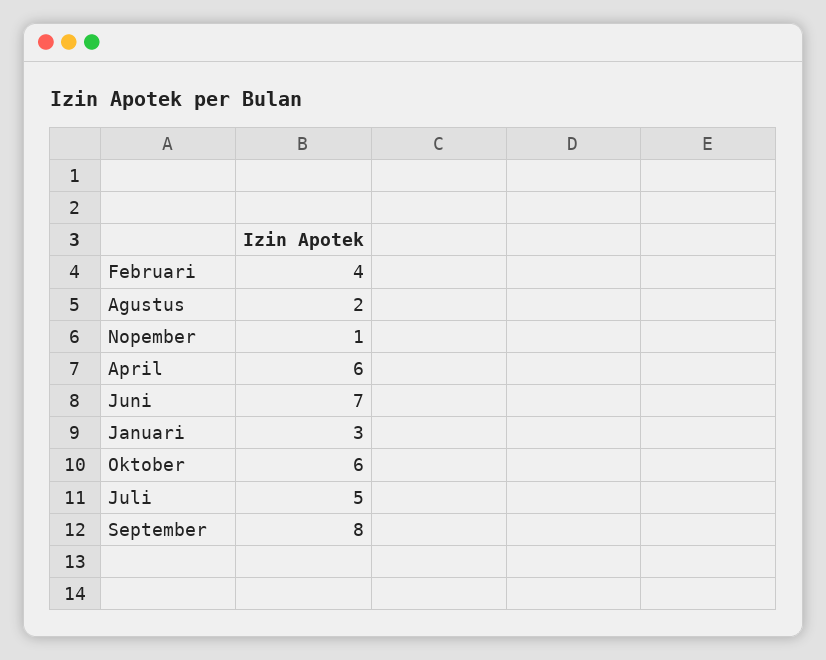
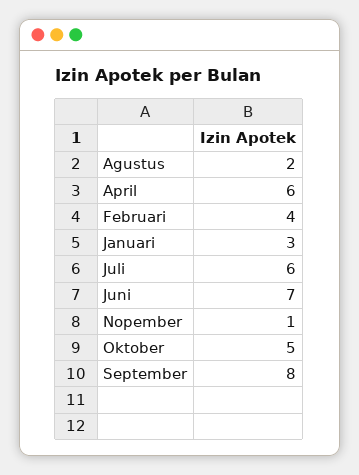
  {
    "Februari": 4,
    "Agustus": 2,
    "Nopember": 1,
    "April": 6,
    "Juni": 7,
    "Januari": 3,
-   "Oktober": 6,
+   "Oktober": 5,
-   "Juli": 5,
+   "Juli": 6,
    "September": 8
  }

